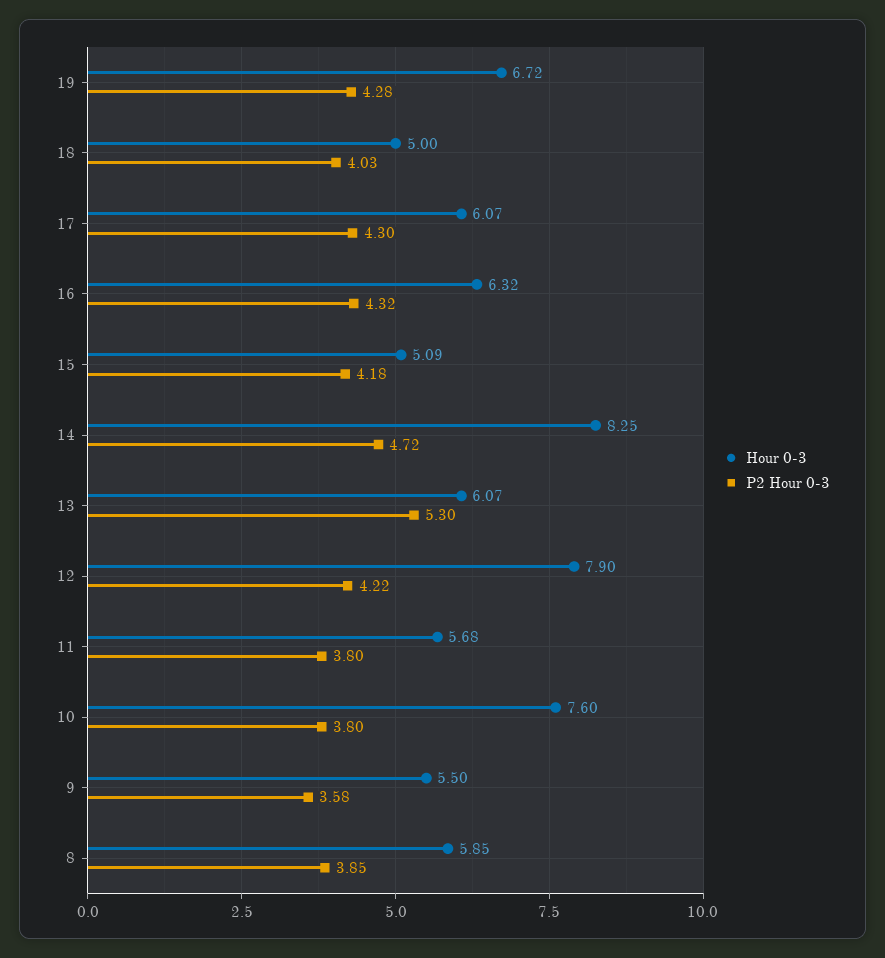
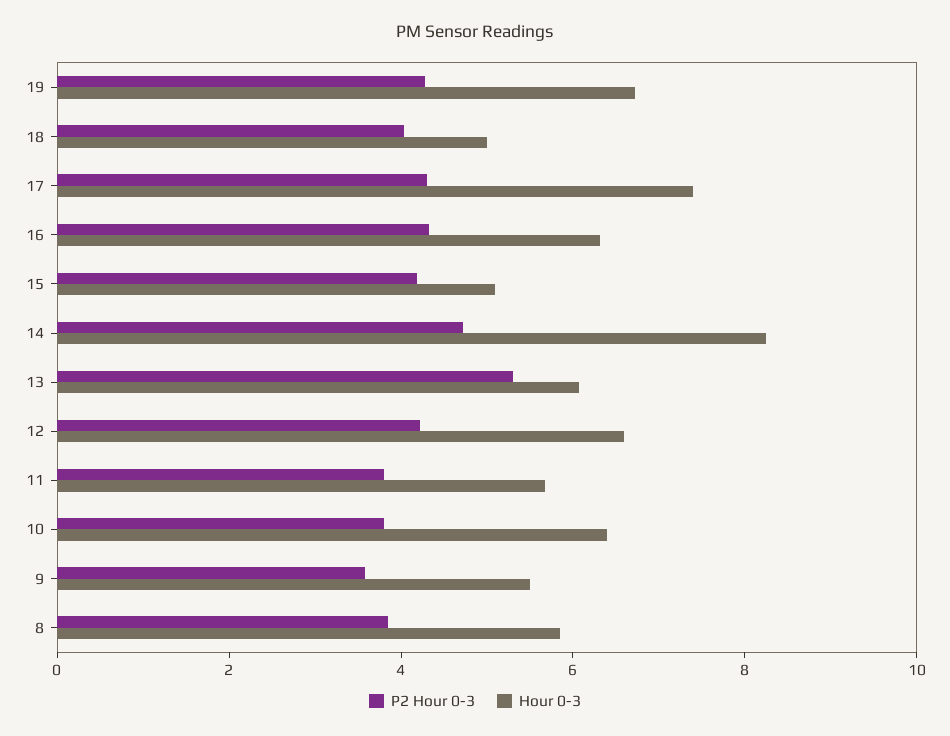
  {
    "Hour 0-3": {
      "19": 6.72,
      "18": 5,
-     "17": 6.07,
+     "17": 7.5,
      "16": 6.32,
      "15": 5.09,
      "14": 8.25,
      "13": 6.07,
-     "12": 7.9,
+     "12": 6.5,
      "11": 5.68,
-     "10": 7.6,
+     "10": 6.5,
      "9": 5.5,
      "8": 5.85
    },
    "P2 Hour 0-3": {
      "19": 4.28,
      "18": 4.03,
      "17": 4.3,
      "16": 4.32,
      "15": 4.18,
      "14": 4.72,
      "13": 5.3,
      "12": 4.22,
      "11": 3.8,
      "10": 3.8,
      "9": 3.58,
      "8": 3.85
    }
  }

